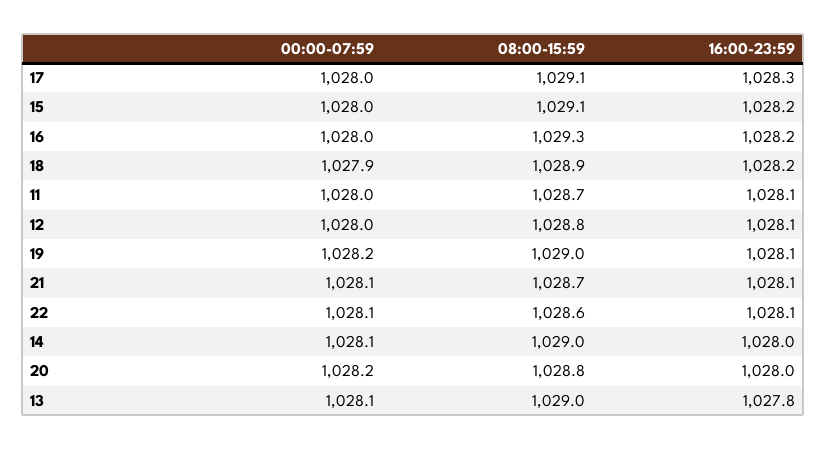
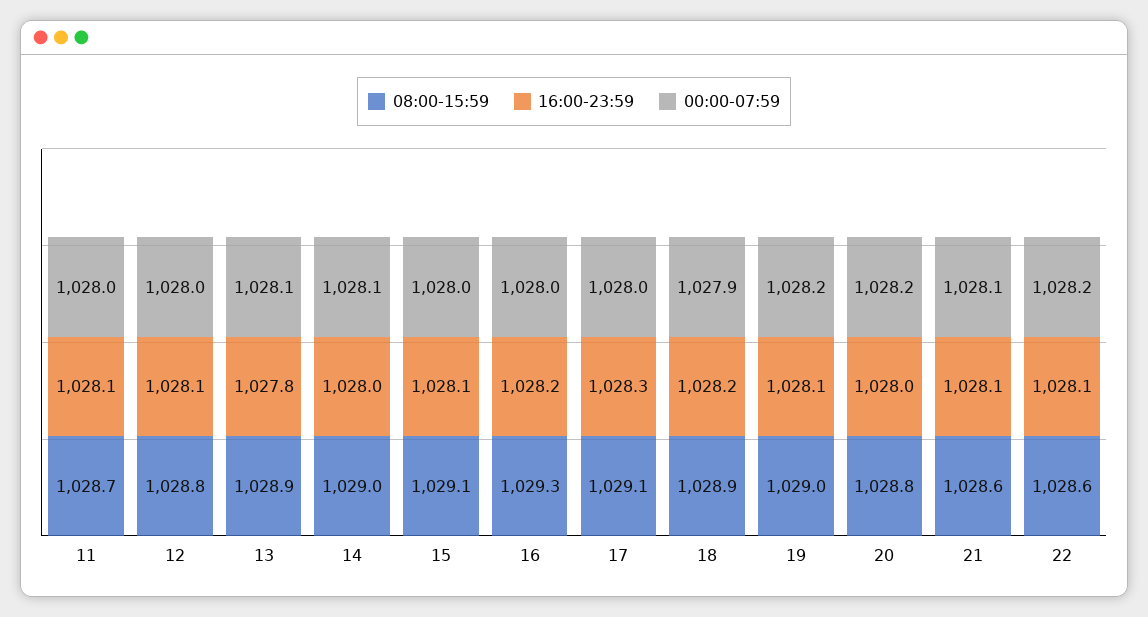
  {
    "00:00-07:59": {
      "17": 1028,
      "15": 1028,
      "16": 1028,
      "18": 1027.9,
      "11": 1028,
      "12": 1028,
      "19": 1028.2,
      "21": 1028.1,
-     "22": 1028.1,
+     "22": 1028.2,
      "14": 1028.1,
      "20": 1028.2,
      "13": 1028.1
    },
    "08:00-15:59": {
      "17": 1029.1,
      "15": 1029.1,
      "16": 1029.3,
      "18": 1028.9,
      "11": 1028.7,
      "12": 1028.8,
      "19": 1029,
-     "21": 1028.7,
+     "21": 1028.6,
      "22": 1028.6,
      "14": 1029,
      "20": 1028.8,
-     "13": 1029
+     "13": 1028.9
    },
    "16:00-23:59": {
      "17": 1028.3,
-     "15": 1028.2,
+     "15": 1028.1,
      "16": 1028.2,
      "18": 1028.2,
      "11": 1028.1,
      "12": 1028.1,
      "19": 1028.1,
      "21": 1028.1,
      "22": 1028.1,
      "14": 1028,
      "20": 1028,
      "13": 1027.8
    }
  }

